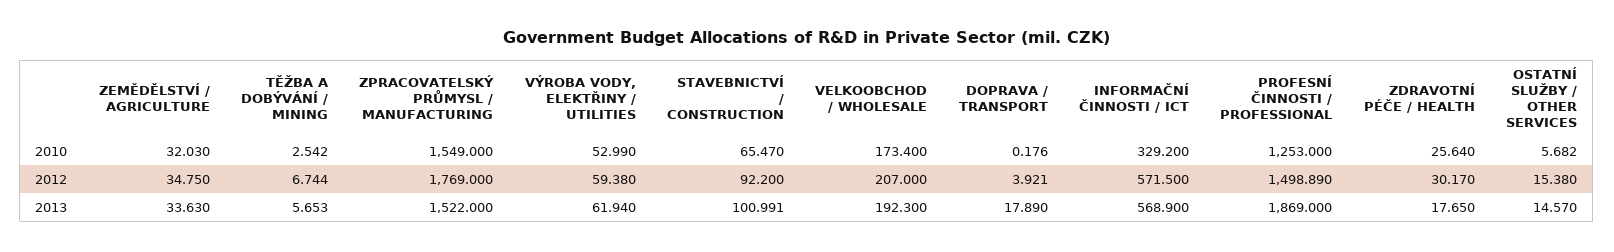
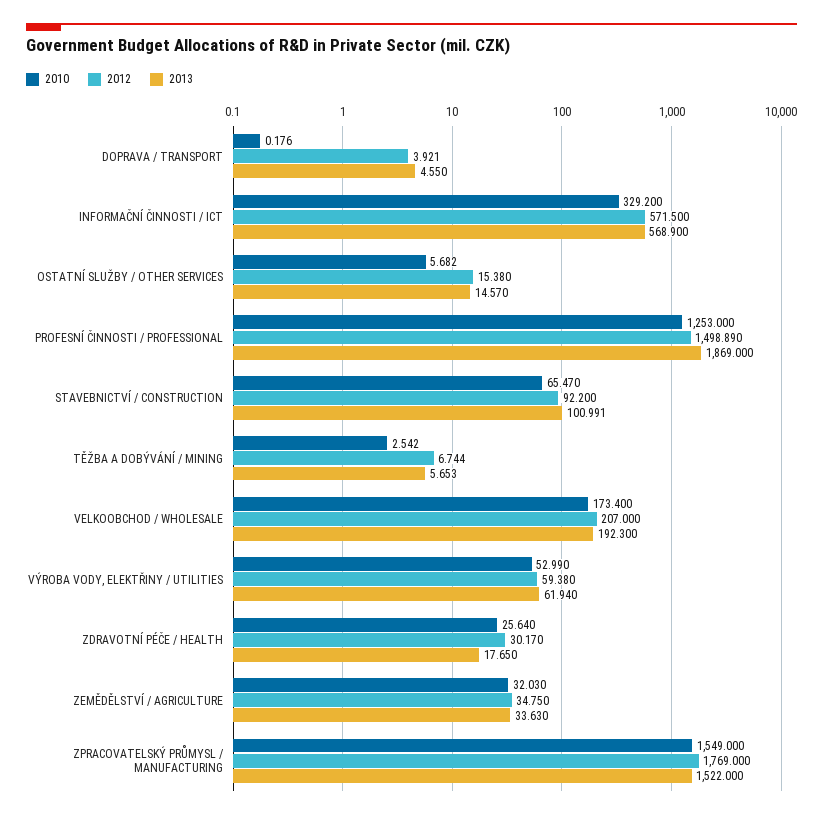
  {
    "2010": {
      "ZEMĚDĚLSTVÍ / AGRICULTURE": 32.03,
      "TĚŽBA A DOBÝVÁNÍ / MINING": 2.542,
      "ZPRACOVATELSKÝ PRŮMYSL / MANUFACTURING": 1549,
      "VÝROBA VODY, ELEKTŘINY / UTILITIES": 52.99,
      "STAVEBNICTVÍ / CONSTRUCTION": 65.47,
      "VELKOOBCHOD / WHOLESALE": 173.4,
      "DOPRAVA / TRANSPORT": 0.176,
      "INFORMAČNÍ ČINNOSTI / ICT": 329.2,
      "PROFESNÍ ČINNOSTI / PROFESSIONAL": 1253,
      "ZDRAVOTNÍ PÉČE / HEALTH": 25.64,
      "OSTATNÍ SLUŽBY / OTHER SERVICES": 5.682
    },
    "2012": {
      "ZEMĚDĚLSTVÍ / AGRICULTURE": 34.75,
      "TĚŽBA A DOBÝVÁNÍ / MINING": 6.744,
      "ZPRACOVATELSKÝ PRŮMYSL / MANUFACTURING": 1769,
      "VÝROBA VODY, ELEKTŘINY / UTILITIES": 59.38,
      "STAVEBNICTVÍ / CONSTRUCTION": 92.2,
      "VELKOOBCHOD / WHOLESALE": 207,
      "DOPRAVA / TRANSPORT": 3.921,
      "INFORMAČNÍ ČINNOSTI / ICT": 571.5,
      "PROFESNÍ ČINNOSTI / PROFESSIONAL": 1498.89,
      "ZDRAVOTNÍ PÉČE / HEALTH": 30.17,
      "OSTATNÍ SLUŽBY / OTHER SERVICES": 15.38
    },
    "2013": {
      "ZEMĚDĚLSTVÍ / AGRICULTURE": 33.63,
      "TĚŽBA A DOBÝVÁNÍ / MINING": 5.653,
      "ZPRACOVATELSKÝ PRŮMYSL / MANUFACTURING": 1522,
      "VÝROBA VODY, ELEKTŘINY / UTILITIES": 61.94,
      "STAVEBNICTVÍ / CONSTRUCTION": 100.991,
      "VELKOOBCHOD / WHOLESALE": 192.3,
-     "DOPRAVA / TRANSPORT": 17.89,
+     "DOPRAVA / TRANSPORT": 4.55,
      "INFORMAČNÍ ČINNOSTI / ICT": 568.9,
      "PROFESNÍ ČINNOSTI / PROFESSIONAL": 1869,
      "ZDRAVOTNÍ PÉČE / HEALTH": 17.65,
      "OSTATNÍ SLUŽBY / OTHER SERVICES": 14.57
    }
  }

